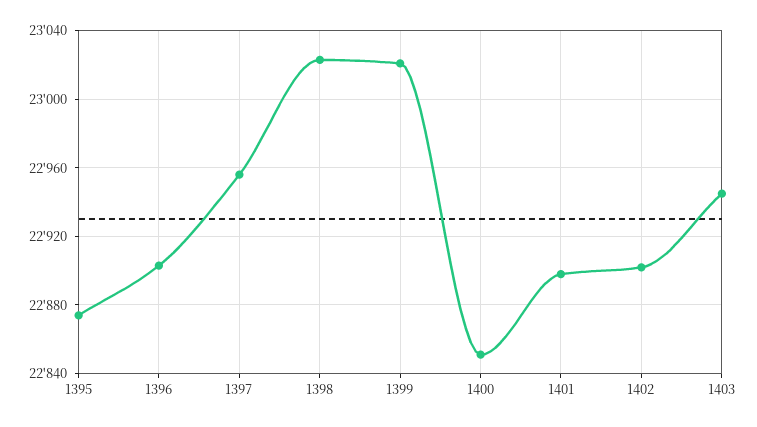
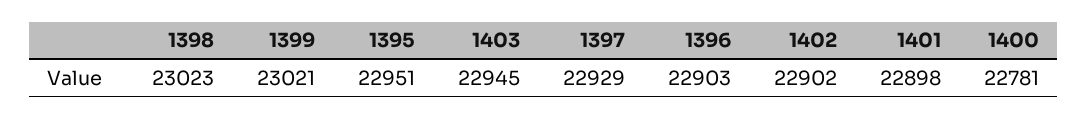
  {
-   "1395": 22875,
+   "1395": 22951,
    "1396": 22903,
-   "1397": 22955,
+   "1397": 22929,
    "1398": 23023,
    "1399": 23021,
-   "1400": 22850,
+   "1400": 22781,
    "1401": 22898,
    "1402": 22902,
    "1403": 22945
  }

